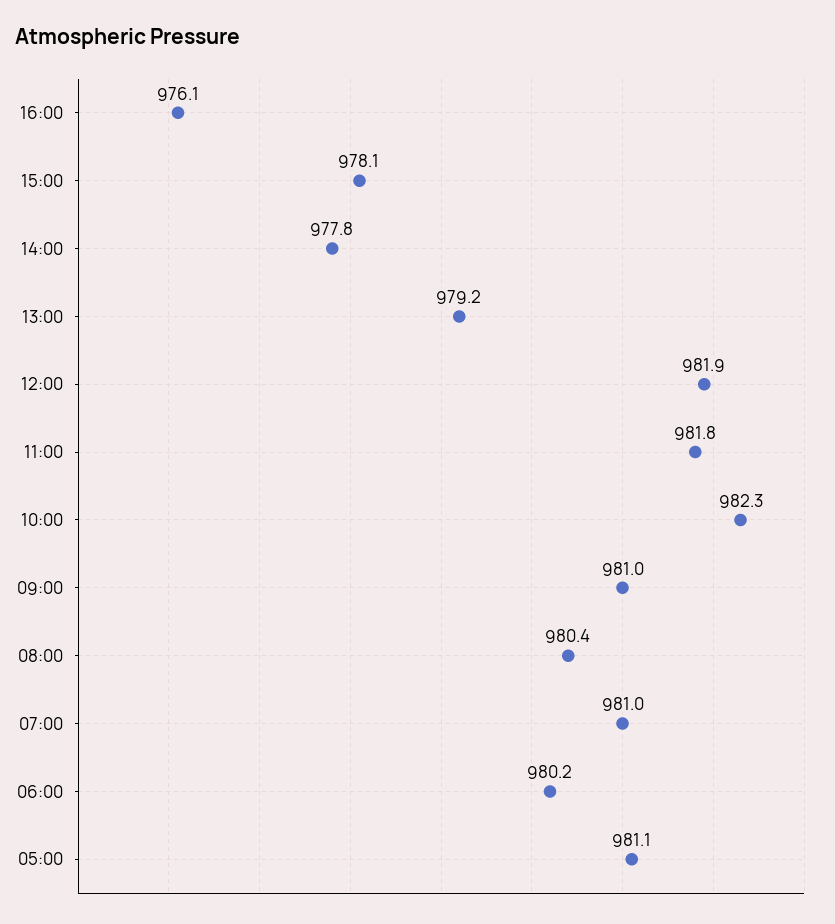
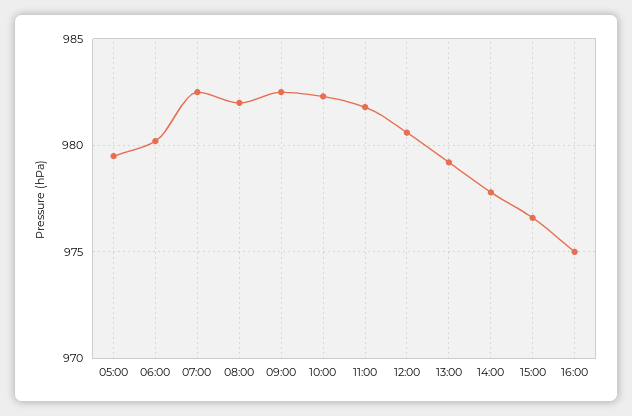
  {
-   "16:00": 976.1,
+   "16:00": 975,
-   "15:00": 978.1,
+   "15:00": 976.5,
    "14:00": 977.8,
    "13:00": 979.2,
-   "12:00": 981.9,
+   "12:00": 980.5,
    "11:00": 981.8,
    "10:00": 982.3,
-   "09:00": 981,
+   "09:00": 982.5,
-   "08:00": 980.4,
+   "08:00": 982,
-   "07:00": 981,
+   "07:00": 982.5,
    "06:00": 980.2,
-   "05:00": 981.1
+   "05:00": 979.5
  }

